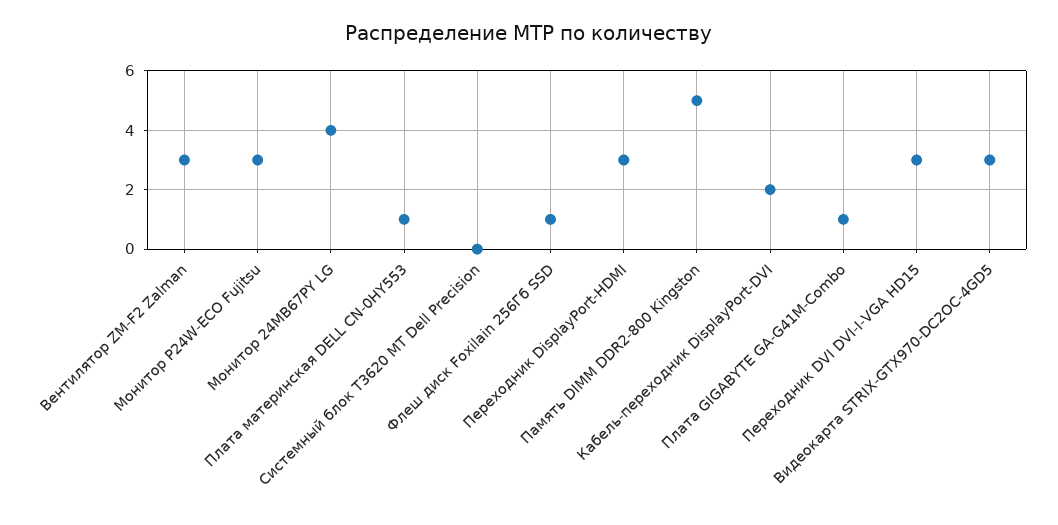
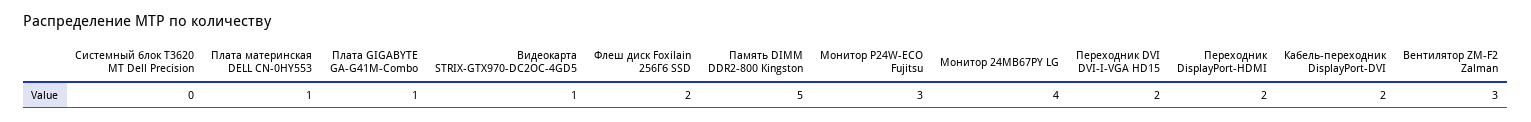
  {
    "Вентилятор ZM-F2 Zalman": 3,
    "Монитор P24W-ECO Fujitsu": 3,
    "Монитор 24MB67PY LG": 4,
    "Плата материнская DELL CN-0HY553": 1,
    "Системный блок T3620 MT Dell Precision": 0,
-   "Флеш диск Foxilain 256Гб SSD": 1,
+   "Флеш диск Foxilain 256Гб SSD": 2,
-   "Переходник DisplayPort-HDMI": 3,
+   "Переходник DisplayPort-HDMI": 2,
    "Память DIMM DDR2-800 Kingston": 5,
    "Кабель-переходник DisplayPort-DVI": 2,
    "Плата GIGABYTE GA-G41M-Combo": 1,
-   "Переходник DVI DVI-I-VGA HD15": 3,
+   "Переходник DVI DVI-I-VGA HD15": 2,
-   "Видеокарта STRIX-GTX970-DC2OC-4GD5": 3
+   "Видеокарта STRIX-GTX970-DC2OC-4GD5": 1
  }

